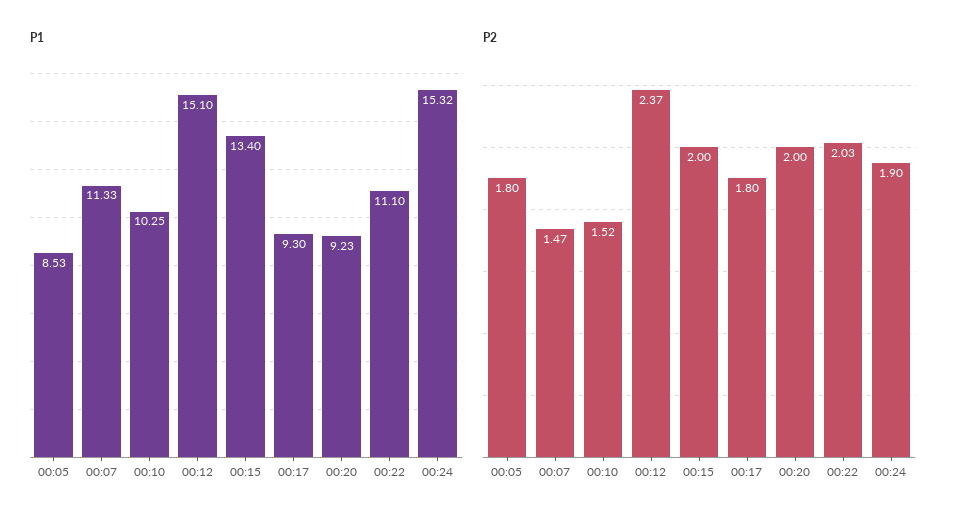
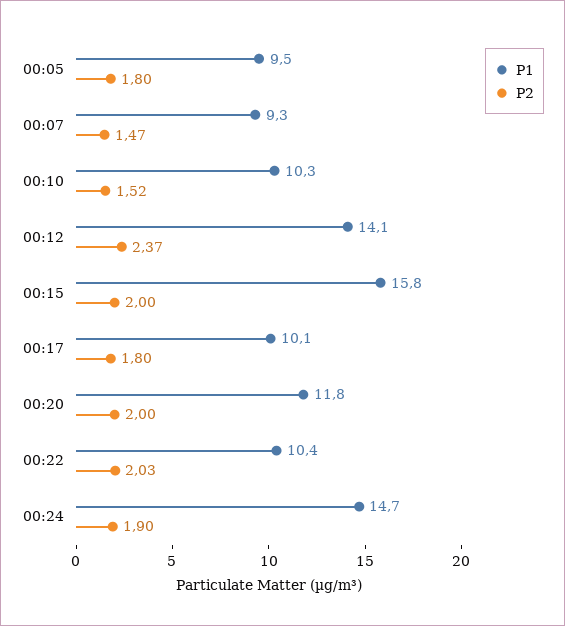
  {
    "P1": {
-     "00:05": 8.53,
+     "00:05": 9.5,
-     "00:07": 11.33,
+     "00:07": 9.3,
      "00:10": 10.25,
-     "00:12": 15.1,
+     "00:12": 14.1,
-     "00:15": 13.4,
+     "00:15": 15.8,
-     "00:17": 9.3,
+     "00:17": 10.1,
-     "00:20": 9.23,
+     "00:20": 11.8,
-     "00:22": 11.1,
+     "00:22": 10.4,
-     "00:24": 15.32
+     "00:24": 14.7
    },
    "P2": {
      "00:05": 1.8,
      "00:07": 1.47,
      "00:10": 1.52,
      "00:12": 2.37,
      "00:15": 2,
      "00:17": 1.8,
      "00:20": 2,
      "00:22": 2.03,
      "00:24": 1.9
    }
  }

